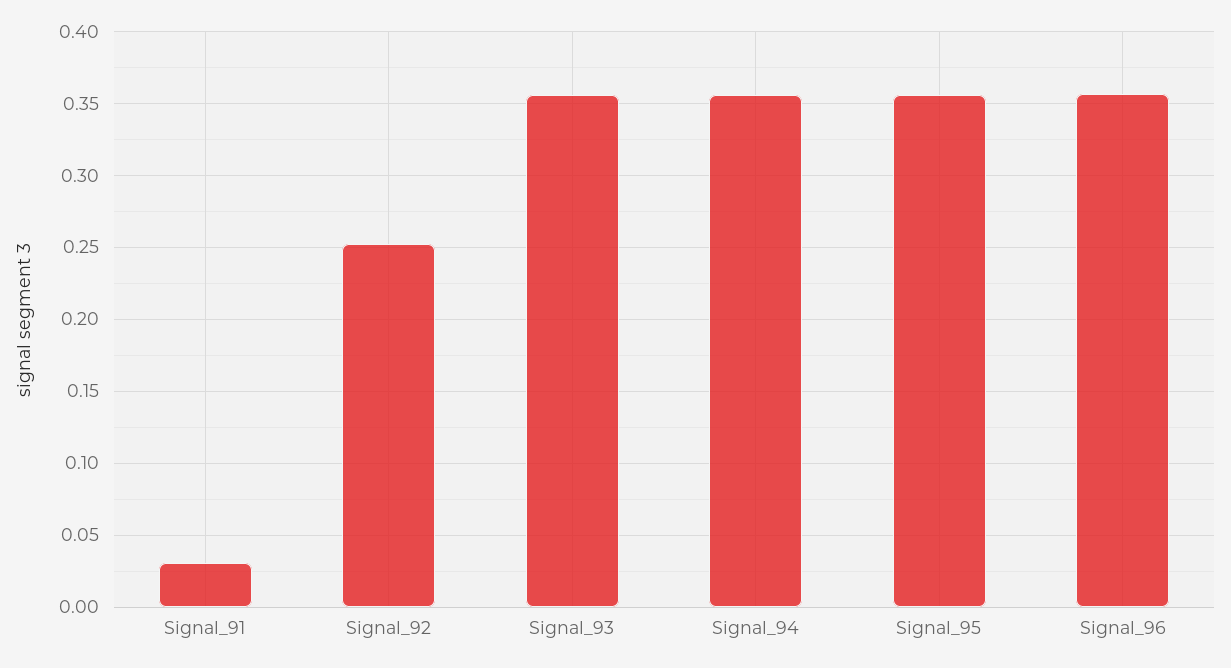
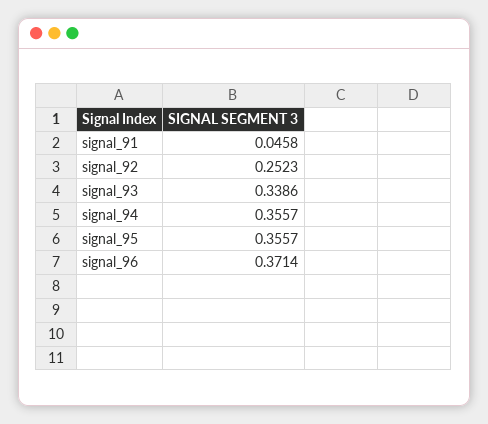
  {
-   "Signal_91": 0.03,
+   "Signal_91": 0.0458,
    "Signal_92": 0.2523,
-   "Signal_93": 0.355,
+   "Signal_93": 0.3386,
    "Signal_94": 0.3557,
    "Signal_95": 0.3557,
-   "Signal_96": 0.355
+   "Signal_96": 0.3714
  }

